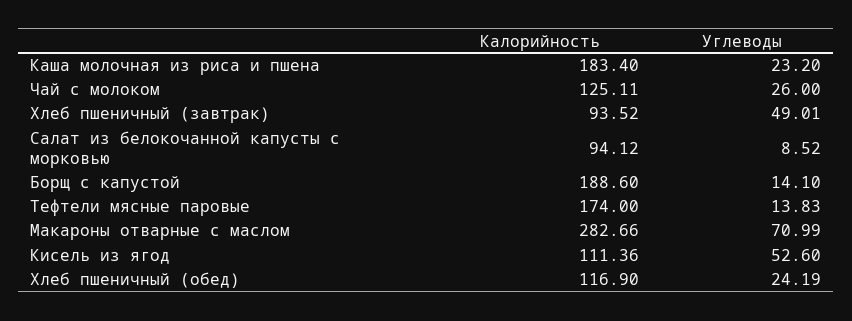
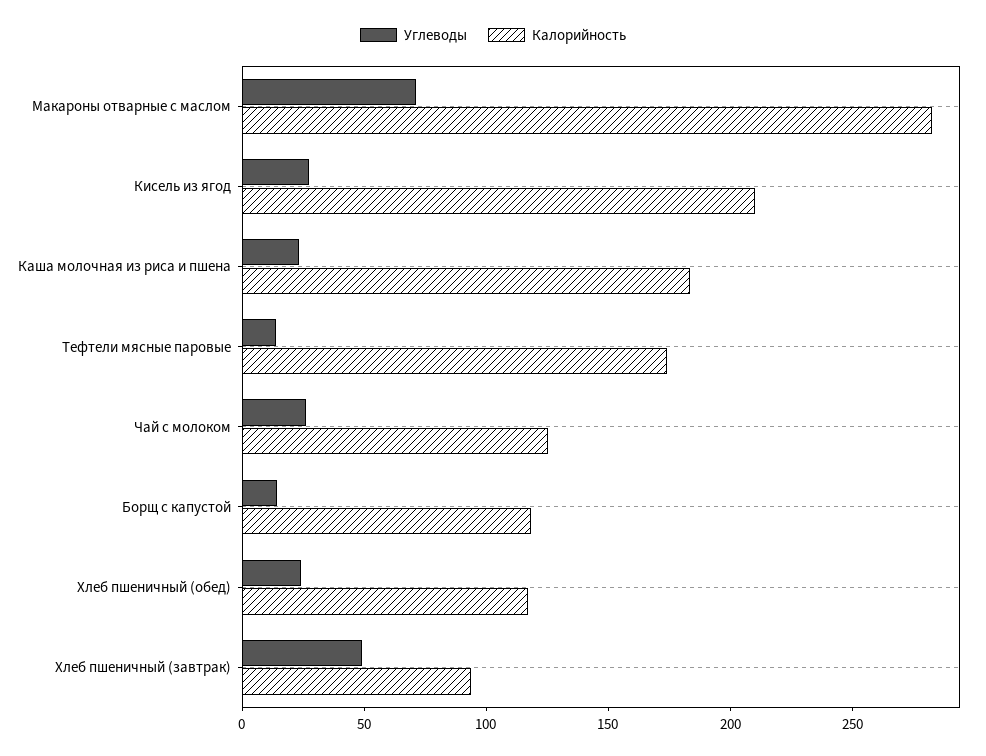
  {
    "Калорийность": {
      "Каша молочная из риса и пшена": 183.4,
      "Чай с молоком": 125.11,
      "Хлеб пшеничный (завтрак)": 93.52,
-     "Салат из белокочанной капусты с морковью": 94.12,
-     "Борщ с капустой": 188.6,
+     "Борщ с капустой": 120,
      "Тефтели мясные паровые": 174,
      "Макароны отварные с маслом": 282.66,
-     "Кисель из ягод": 111.36,
+     "Кисель из ягод": 210,
      "Хлеб пшеничный (обед)": 116.9
    },
    "Углеводы": {
      "Каша молочная из риса и пшена": 23.2,
      "Чай с молоком": 26,
      "Хлеб пшеничный (завтрак)": 49.01,
-     "Салат из белокочанной капусты с морковью": 8.52,
      "Борщ с капустой": 14.1,
      "Тефтели мясные паровые": 13.83,
      "Макароны отварные с маслом": 70.99,
-     "Кисель из ягод": 52.6,
+     "Кисель из ягод": 30,
      "Хлеб пшеничный (обед)": 24.19
    }
  }

